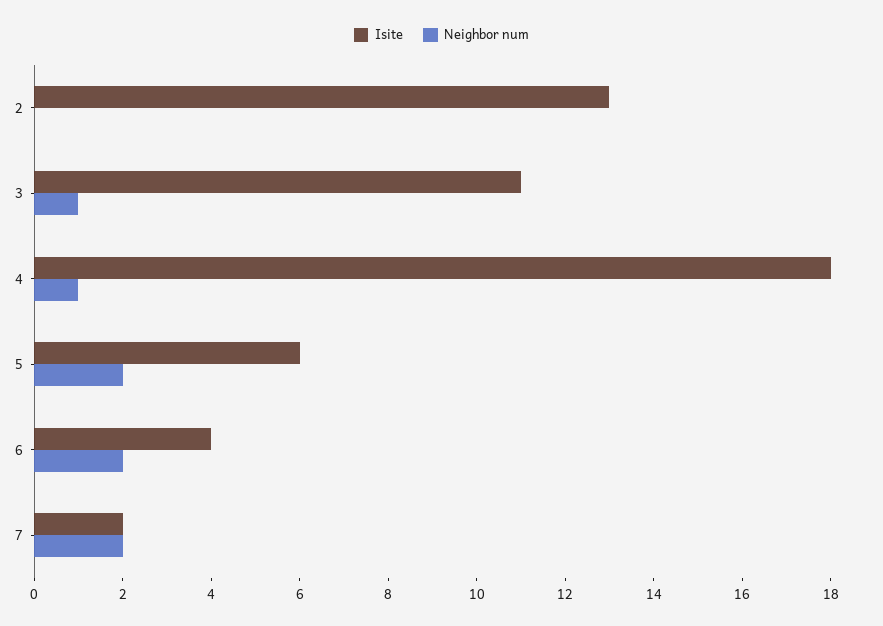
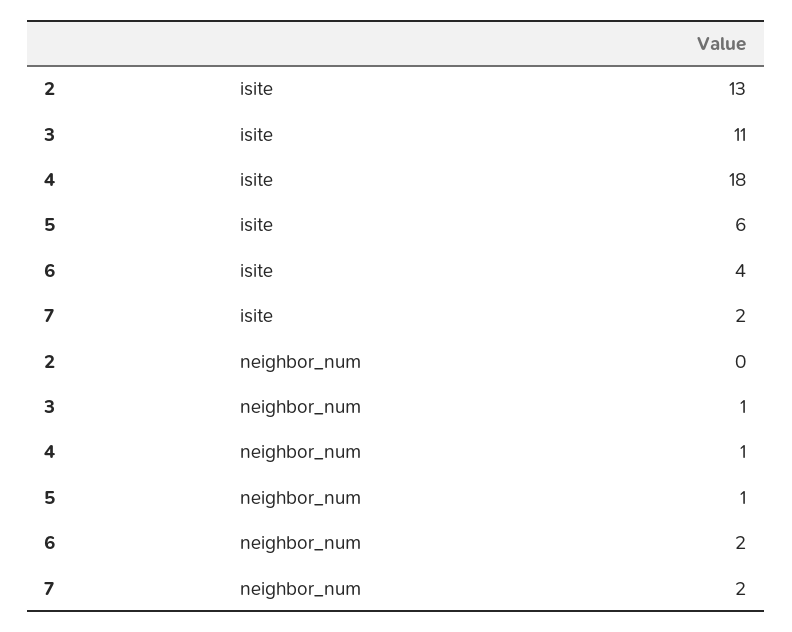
  {
    "Isite": {
      "2": 13,
      "3": 11,
      "4": 18,
      "5": 6,
      "6": 4,
      "7": 2
    },
    "Neighbor num": {
      "2": 0,
      "3": 1,
      "4": 1,
-     "5": 2,
+     "5": 1,
      "6": 2,
      "7": 2
    }
  }

